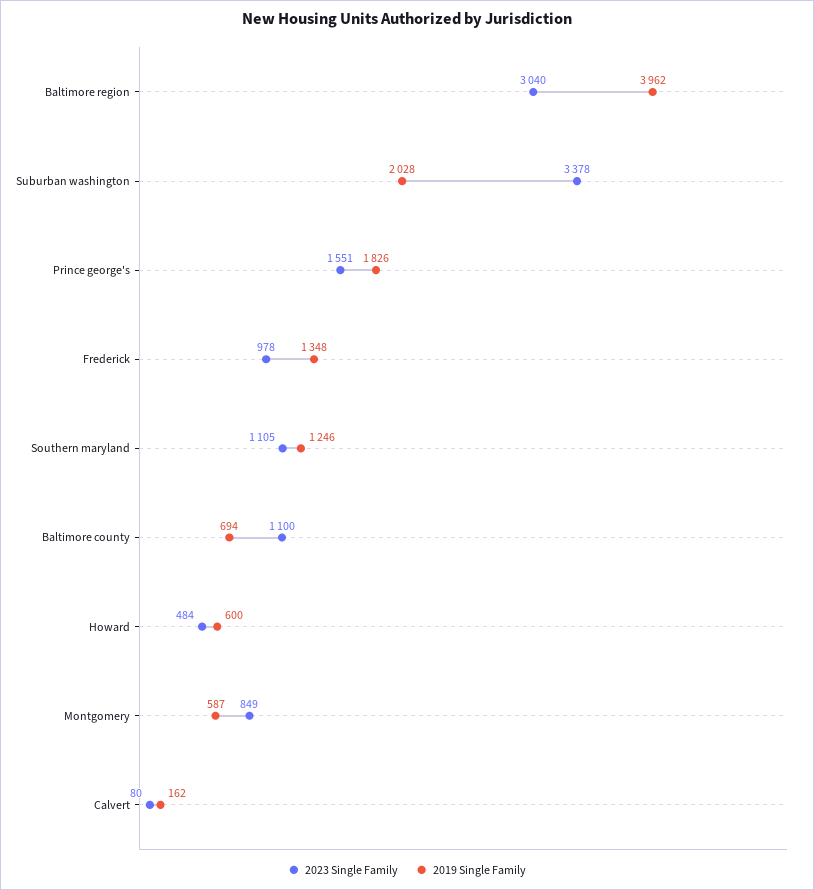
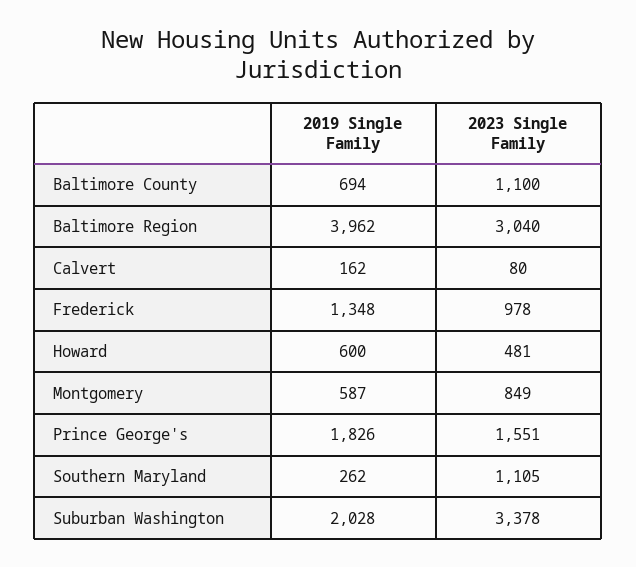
  {
    "2023 Single Family": {
      "Baltimore region": 3040,
      "Suburban washington": 3378,
      "Prince george's": 1551,
      "Frederick": 978,
      "Southern maryland": 1105,
      "Baltimore county": 1100,
-     "Howard": 484,
+     "Howard": 481,
      "Montgomery": 849,
      "Calvert": 80
    },
    "2019 Single Family": {
      "Baltimore region": 3962,
      "Suburban washington": 2028,
      "Prince george's": 1826,
      "Frederick": 1348,
-     "Southern maryland": 1246,
+     "Southern maryland": 262,
      "Baltimore county": 694,
      "Howard": 600,
      "Montgomery": 587,
      "Calvert": 162
    }
  }

